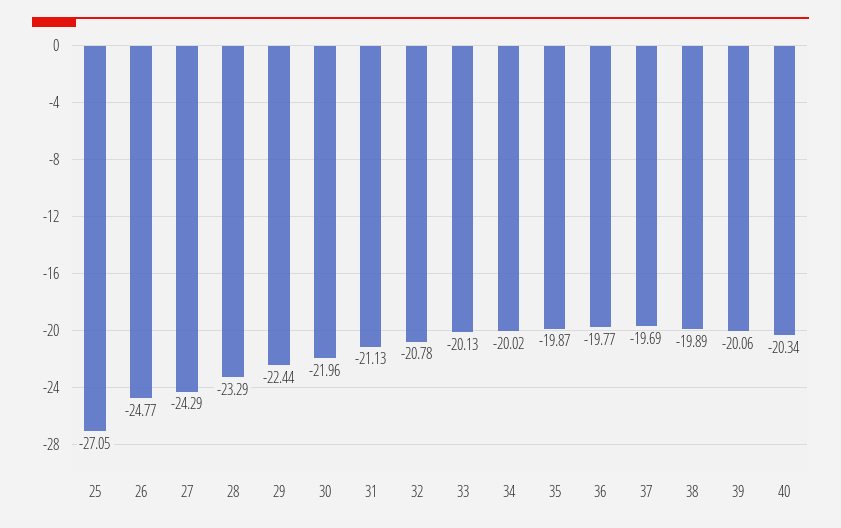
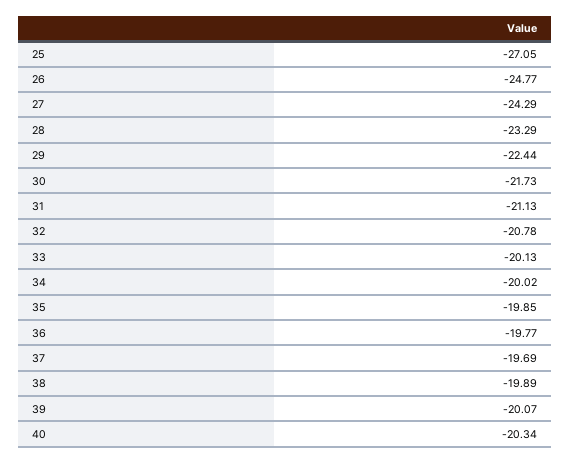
  {
    "25": -27.05,
    "26": -24.77,
    "27": -24.29,
    "28": -23.29,
    "29": -22.44,
-   "30": -21.96,
+   "30": -21.73,
    "31": -21.13,
    "32": -20.78,
    "33": -20.13,
    "34": -20.02,
-   "35": -19.87,
+   "35": -19.85,
    "36": -19.77,
    "37": -19.69,
    "38": -19.89,
-   "39": -20.06,
+   "39": -20.07,
    "40": -20.34
  }

